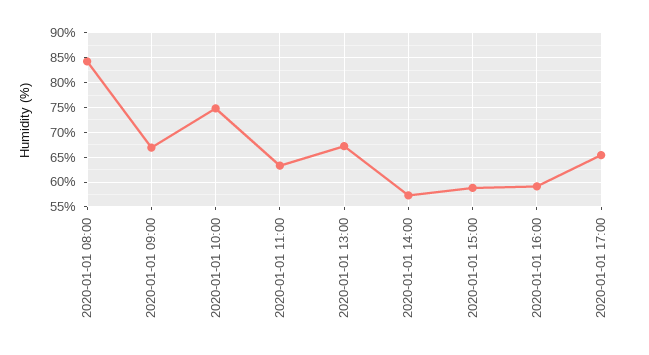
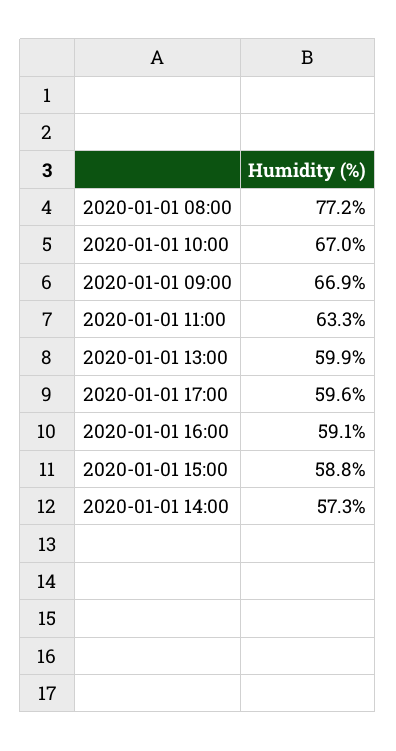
  {
-   "2020-01-01 08:00": 85,
+   "2020-01-01 08:00": 77.2,
    "2020-01-01 09:00": 66.9,
-   "2020-01-01 10:00": 75,
+   "2020-01-01 10:00": 67,
    "2020-01-01 11:00": 63.3,
-   "2020-01-01 13:00": 67.5,
+   "2020-01-01 13:00": 59.9,
    "2020-01-01 14:00": 57.3,
    "2020-01-01 15:00": 58.8,
    "2020-01-01 16:00": 59.1,
-   "2020-01-01 17:00": 65
+   "2020-01-01 17:00": 59.6
  }

